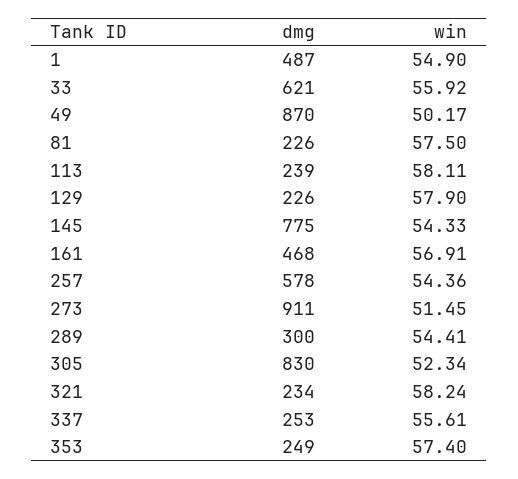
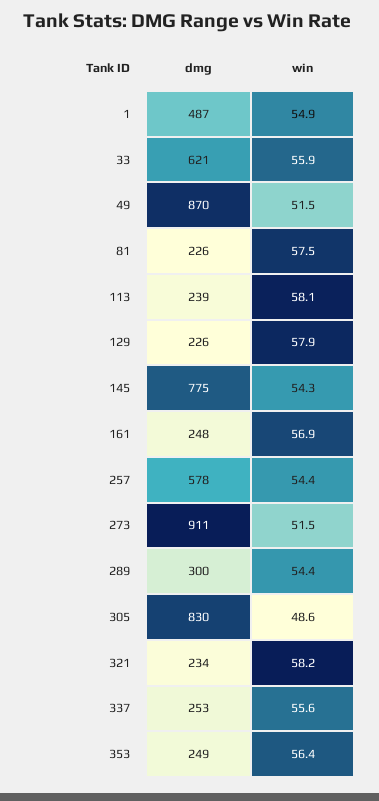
  {
    "dmg": {
      "1": 487,
      "33": 621,
      "49": 870,
      "81": 226,
      "113": 239,
      "129": 226,
      "145": 775,
-     "161": 468,
+     "161": 248,
      "257": 578,
      "273": 911,
      "289": 300,
      "305": 830,
      "321": 234,
      "337": 253,
      "353": 249
    },
    "win": {
      "1": 54.9,
      "33": 55.92,
-     "49": 50.17,
+     "49": 51.5,
      "81": 57.5,
      "113": 58.11,
      "129": 57.9,
      "145": 54.33,
      "161": 56.91,
      "257": 54.36,
      "273": 51.45,
      "289": 54.41,
-     "305": 52.34,
+     "305": 48.6,
      "321": 58.24,
      "337": 55.61,
-     "353": 57.4
+     "353": 56.4
    }
  }

